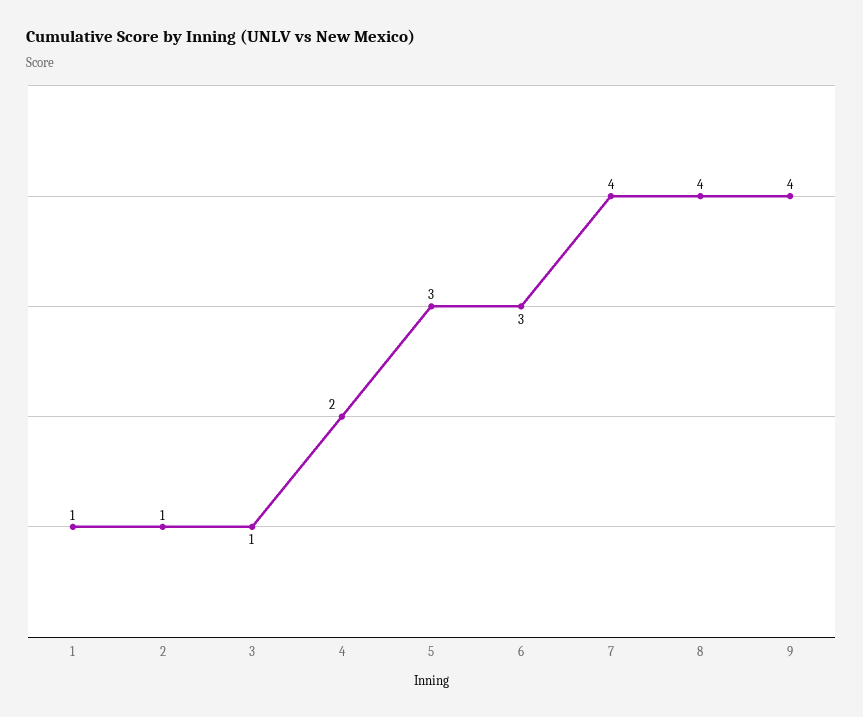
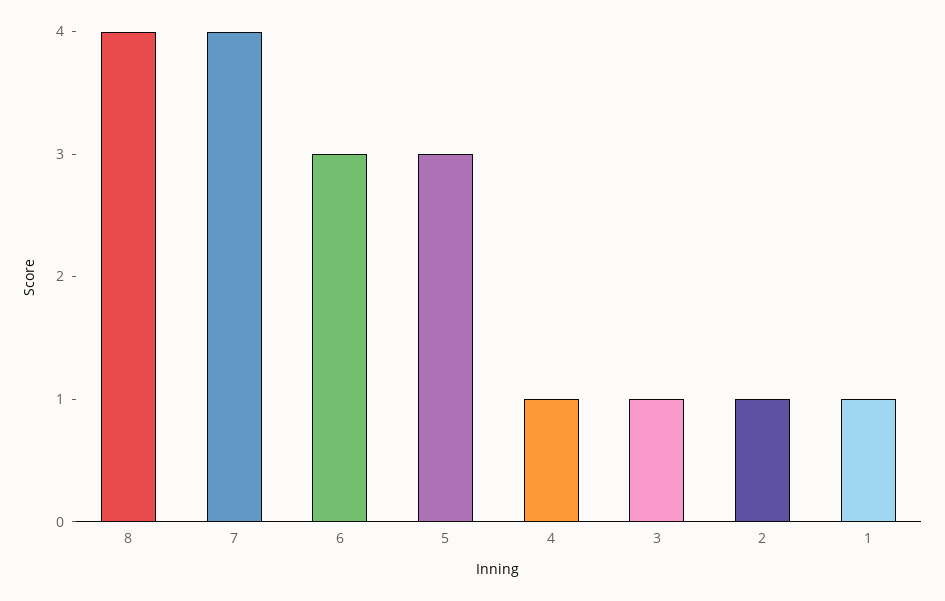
  {
    "1": 1,
    "2": 1,
    "3": 1,
-   "4": 2,
+   "4": 1,
    "5": 3,
    "6": 3,
    "7": 4,
-   "8": 4,
+   "8": 4
-   "9": 4
  }

